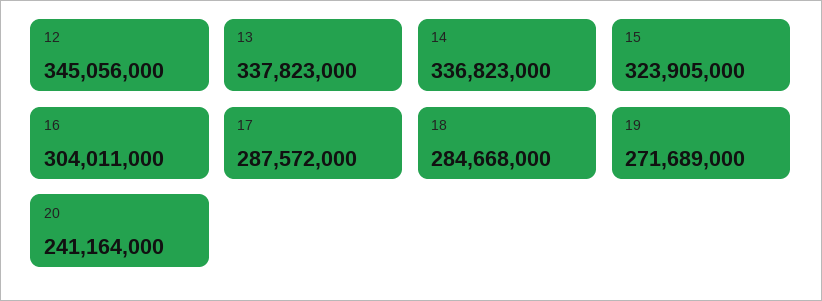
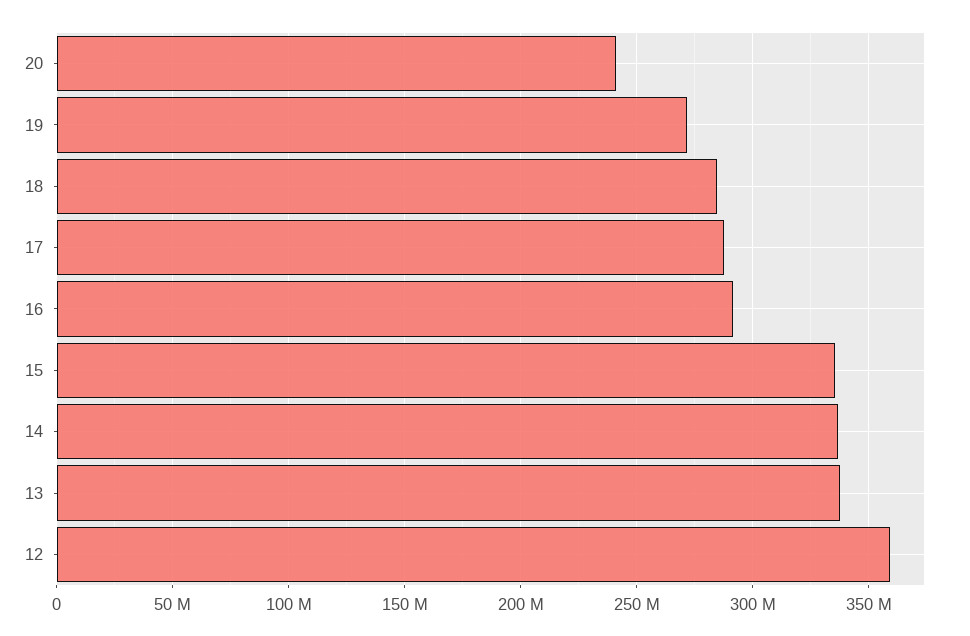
  {
-   "12": 345056000,
+   "12": 360000000,
    "13": 337823000,
    "14": 336823000,
-   "15": 323905000,
+   "15": 335000000,
-   "16": 304011000,
+   "16": 290000000,
    "17": 287572000,
    "18": 284668000,
    "19": 271689000,
    "20": 241164000
  }

